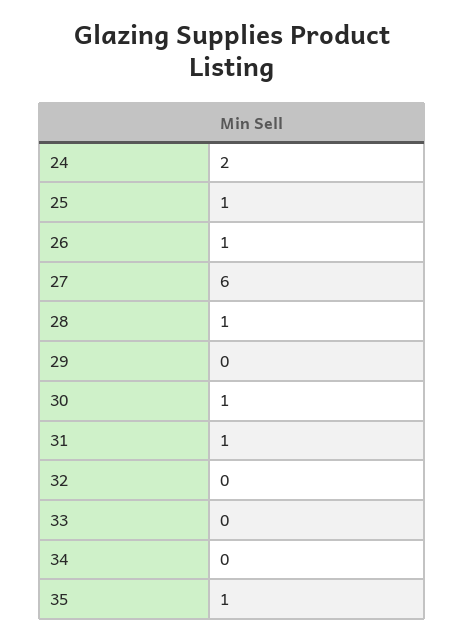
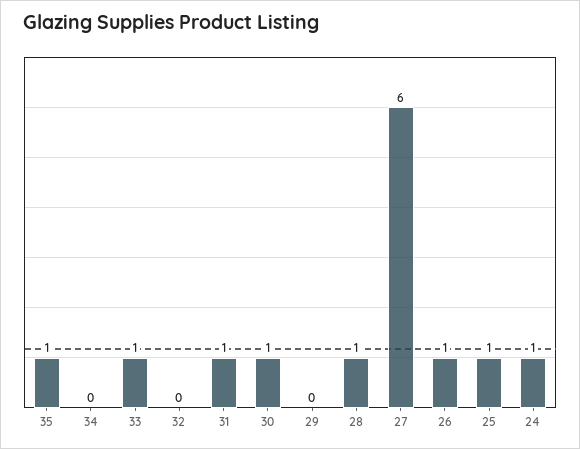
  {
-   "24": 2,
+   "24": 1,
    "25": 1,
    "26": 1,
    "27": 6,
    "28": 1,
    "29": 0,
    "30": 1,
    "31": 1,
    "32": 0,
-   "33": 0,
+   "33": 1,
    "34": 0,
    "35": 1
  }

